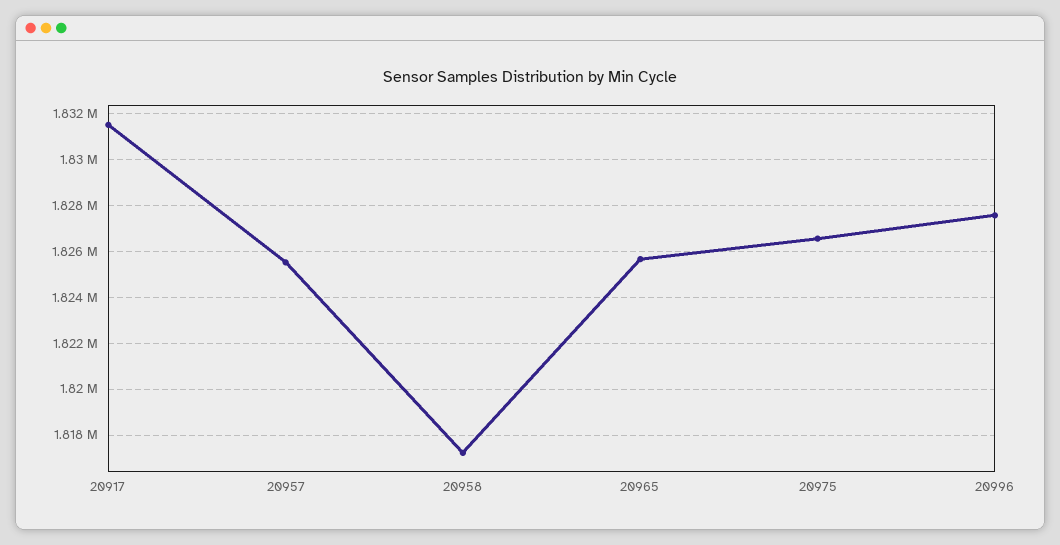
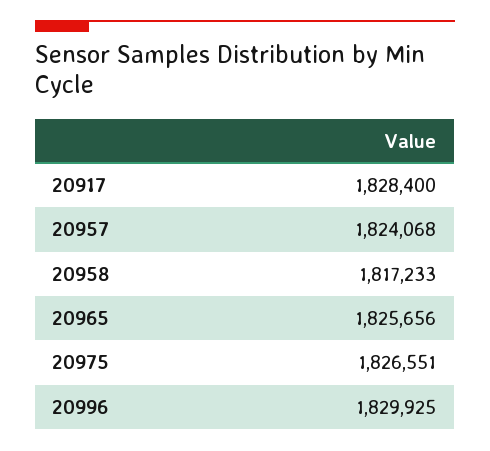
  {
-   "20917": 1831500,
+   "20917": 1828400,
-   "20957": 1825500,
+   "20957": 1824068,
    "20958": 1817233,
    "20965": 1825656,
    "20975": 1826551,
-   "20996": 1827500
+   "20996": 1829925
  }

